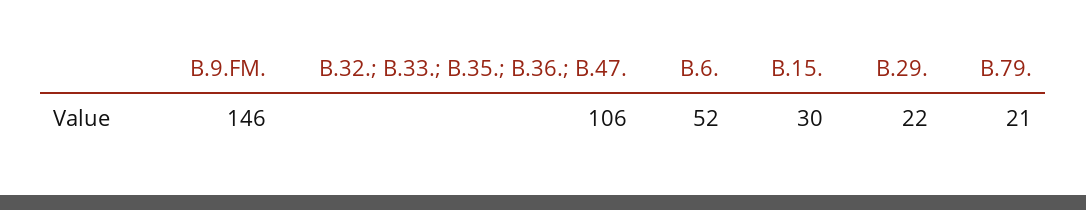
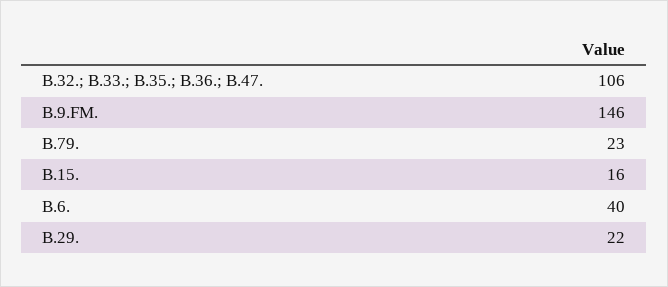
  {
    "B.9.FM.": 146,
    "B.32.; B.33.; B.35.; B.36.; B.47.": 106,
-   "B.6.": 52,
+   "B.6.": 40,
-   "B.15.": 30,
+   "B.15.": 16,
    "B.29.": 22,
-   "B.79.": 21
+   "B.79.": 23
  }

